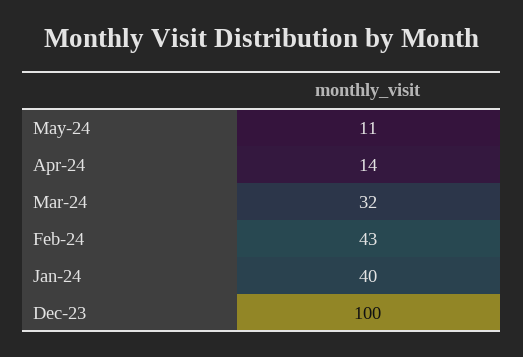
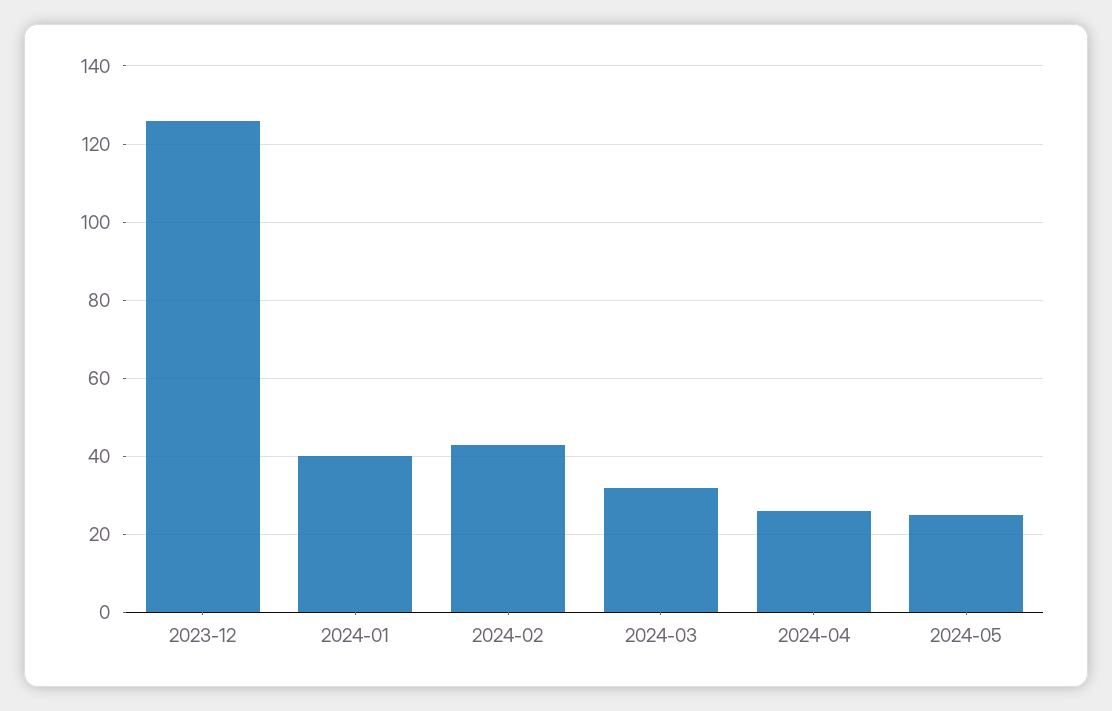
  {
-   "May-24": 11,
+   "May-24": 25,
-   "Apr-24": 14,
+   "Apr-24": 25,
    "Mar-24": 32,
    "Feb-24": 43,
    "Jan-24": 40,
-   "Dec-23": 100
+   "Dec-23": 125
  }

